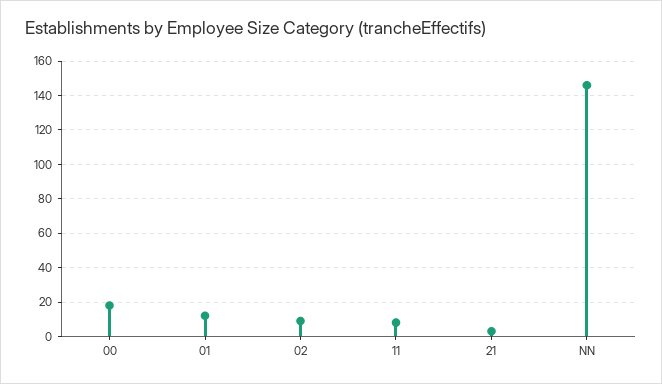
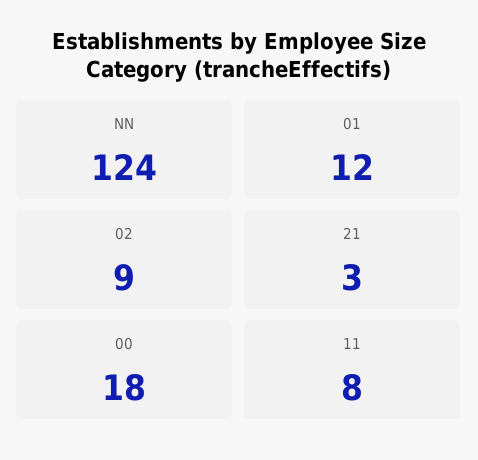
  {
    "00": 18,
    "01": 12,
    "02": 9,
    "11": 8,
    "21": 3,
-   "NN": 145
+   "NN": 124
  }

